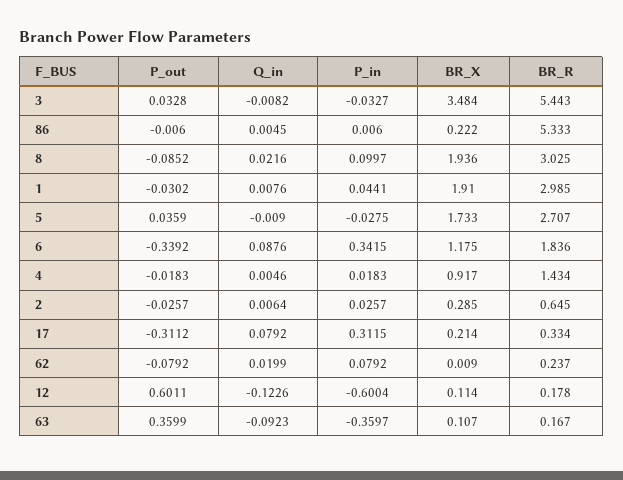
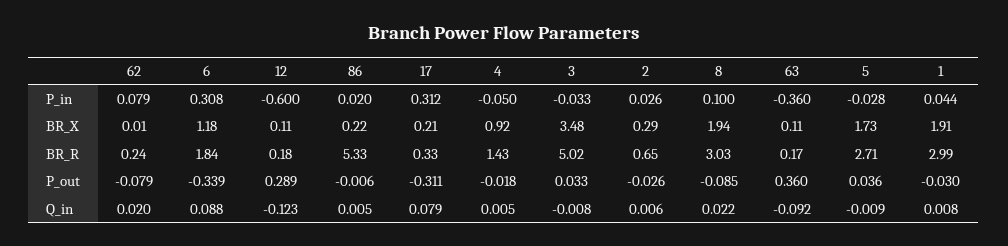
  {
    "P_out": {
      "3": 0.0328,
      "86": -0.006,
      "8": -0.0852,
      "1": -0.0302,
      "5": 0.0359,
      "6": -0.3392,
      "4": -0.0183,
      "2": -0.0257,
      "17": -0.3112,
      "62": -0.0792,
-     "12": 0.6011,
+     "12": 0.289,
      "63": 0.3599
    },
    "Q_in": {
      "3": -0.0082,
      "86": 0.0045,
      "8": 0.0216,
      "1": 0.0076,
      "5": -0.009,
      "6": 0.0876,
      "4": 0.0046,
      "2": 0.0064,
      "17": 0.0792,
      "62": 0.0199,
      "12": -0.1226,
      "63": -0.0923
    },
    "P_in": {
      "3": -0.0327,
-     "86": 0.006,
+     "86": 0.02,
      "8": 0.0997,
      "1": 0.0441,
      "5": -0.0275,
-     "6": 0.3415,
+     "6": 0.308,
-     "4": 0.0183,
+     "4": -0.05,
      "2": 0.0257,
      "17": 0.3115,
      "62": 0.0792,
      "12": -0.6004,
      "63": -0.3597
    },
    "BR_X": {
      "3": 3.484,
      "86": 0.222,
      "8": 1.936,
      "1": 1.91,
      "5": 1.733,
      "6": 1.175,
      "4": 0.917,
      "2": 0.285,
      "17": 0.214,
      "62": 0.009,
      "12": 0.114,
      "63": 0.107
    },
    "BR_R": {
-     "3": 5.443,
+     "3": 5.02,
      "86": 5.333,
      "8": 3.025,
      "1": 2.985,
      "5": 2.707,
      "6": 1.836,
      "4": 1.434,
      "2": 0.645,
      "17": 0.334,
      "62": 0.237,
      "12": 0.178,
      "63": 0.167
    }
  }

